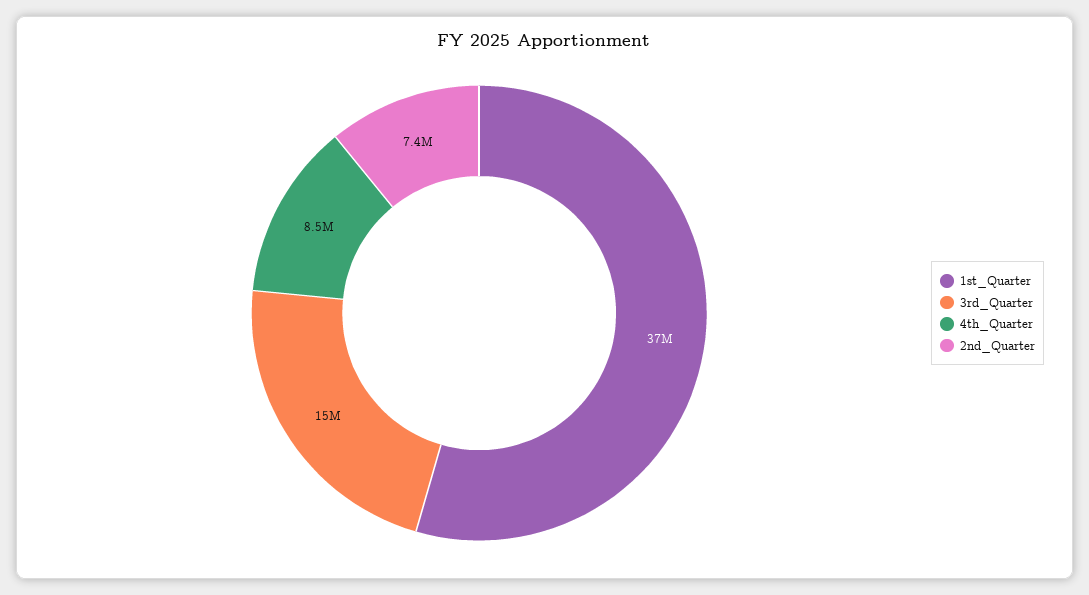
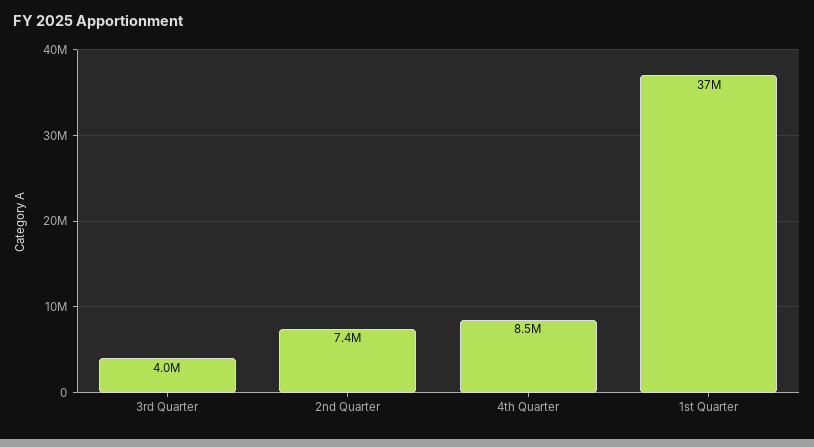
  {
    "1st_Quarter": 37000000,
-   "3rd_Quarter": 15000000,
+   "3rd_Quarter": 4000000,
    "4th_Quarter": 8500000,
    "2nd_Quarter": 7400000
  }

